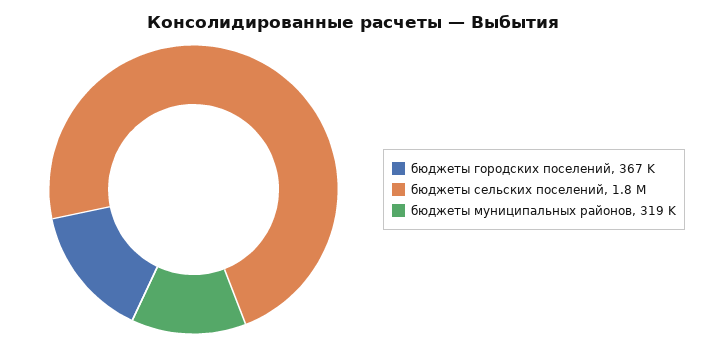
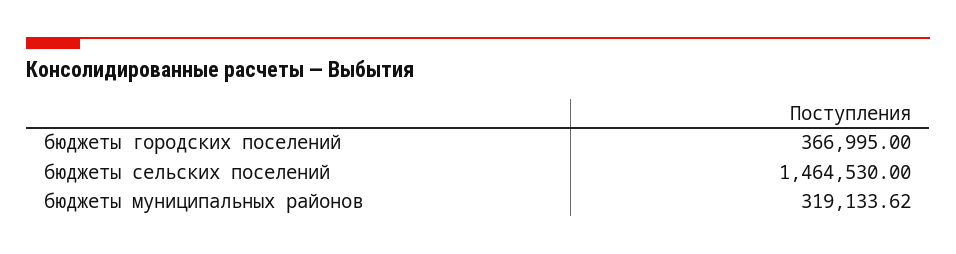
  {
    "бюджеты городских поселений": 366995,
-   "бюджеты сельских поселений": 1800000,
+   "бюджеты сельских поселений": 1464530,
    "бюджеты муниципальных районов": 319133.62
  }

